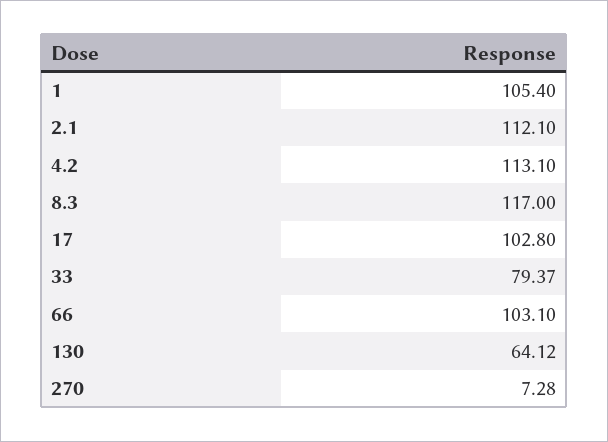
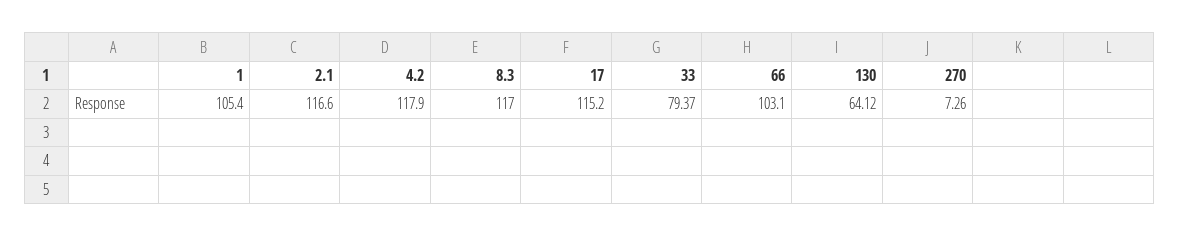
  {
    "1": 105.4,
-   "2.1": 112.1,
+   "2.1": 116.6,
-   "4.2": 113.1,
+   "4.2": 117.9,
    "8.3": 117,
-   "17": 102.8,
+   "17": 115.2,
    "33": 79.37,
    "66": 103.1,
    "130": 64.12,
-   "270": 7.28
+   "270": 7.26
  }

